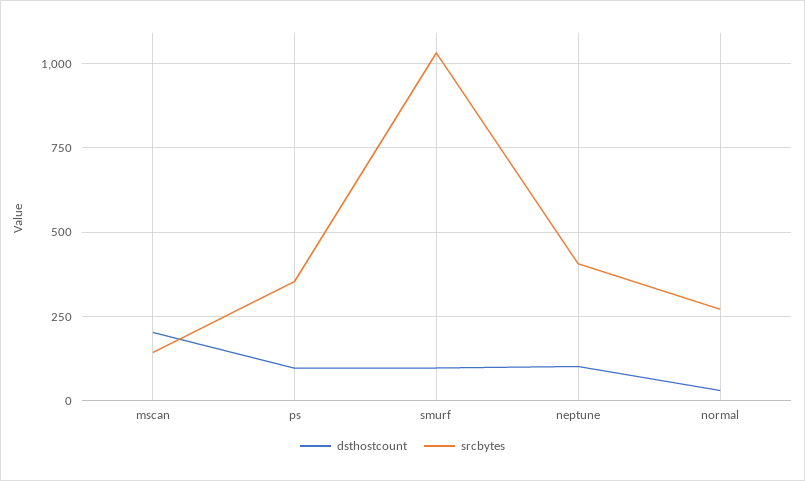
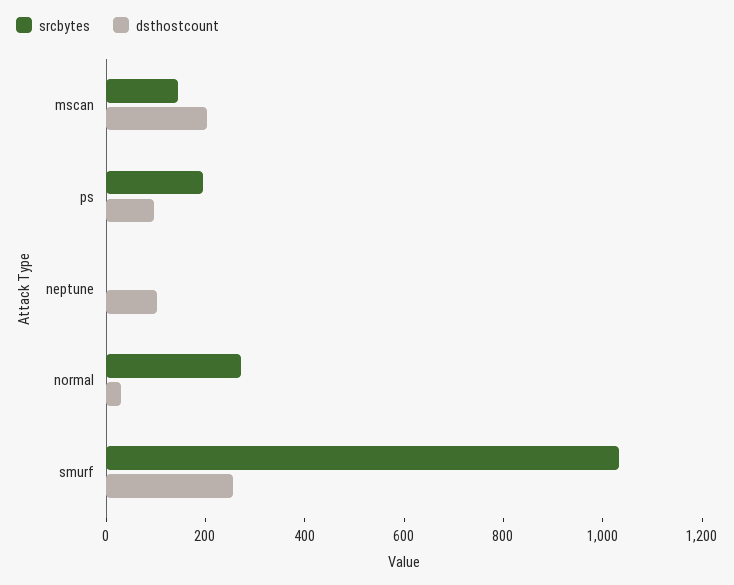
  {
    "dsthostcount": {
      "mscan": 200,
      "ps": 100,
-     "smurf": 100,
+     "smurf": 250,
      "neptune": 100,
      "normal": 25
    },
    "srcbytes": {
      "mscan": 150,
-     "ps": 350,
+     "ps": 200,
      "smurf": 1025,
-     "neptune": 400,
+     "neptune": 0,
      "normal": 275
    }
  }

